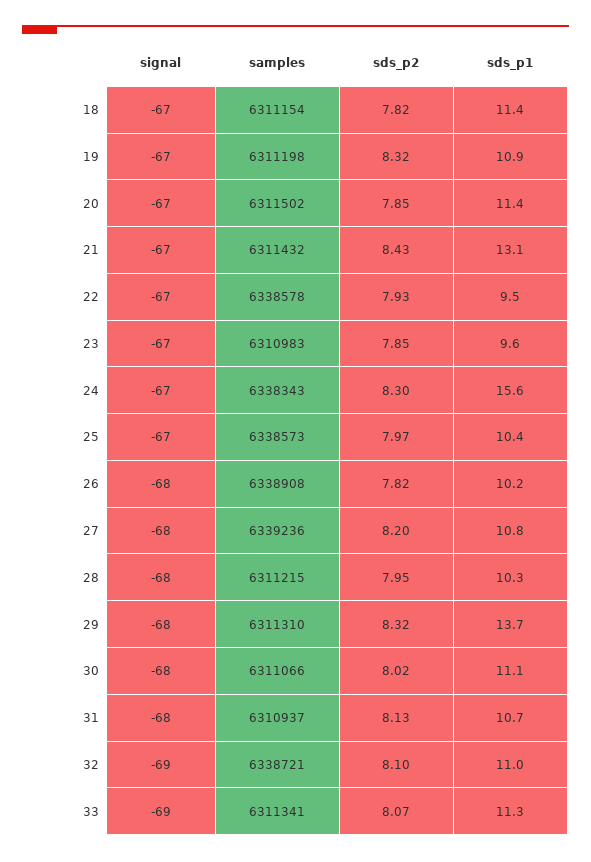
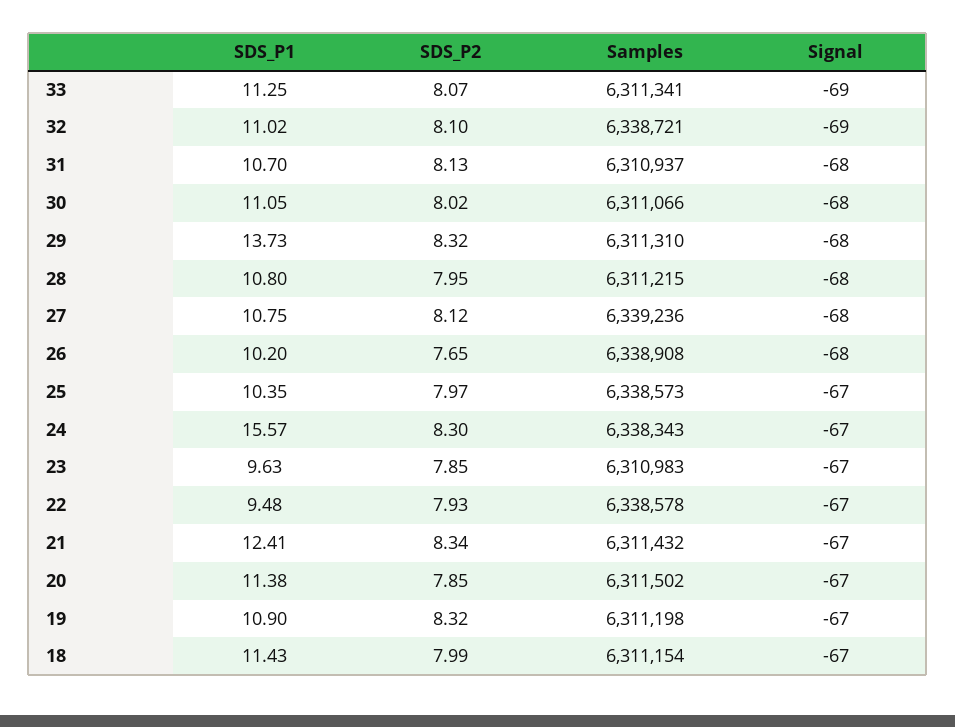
  {
    "signal": {
      "18": -67,
      "19": -67,
      "20": -67,
      "21": -67,
      "22": -67,
      "23": -67,
      "24": -67,
      "25": -67,
      "26": -68,
      "27": -68,
      "28": -68,
      "29": -68,
      "30": -68,
      "31": -68,
      "32": -69,
      "33": -69
    },
    "samples": {
      "18": 6311154,
      "19": 6311198,
      "20": 6311502,
      "21": 6311432,
      "22": 6338578,
      "23": 6310983,
      "24": 6338343,
      "25": 6338573,
      "26": 6338908,
      "27": 6339236,
      "28": 6311215,
      "29": 6311310,
      "30": 6311066,
      "31": 6310937,
      "32": 6338721,
      "33": 6311341
    },
    "sds_p2": {
-     "18": 7.82,
+     "18": 7.99,
      "19": 8.32,
      "20": 7.85,
-     "21": 8.43,
+     "21": 8.34,
      "22": 7.93,
      "23": 7.85,
      "24": 8.3,
      "25": 7.97,
-     "26": 7.82,
+     "26": 7.65,
-     "27": 8.2,
+     "27": 8.12,
      "28": 7.95,
      "29": 8.32,
      "30": 8.02,
      "31": 8.13,
      "32": 8.1,
      "33": 8.07
    },
    "sds_p1": {
      "18": 11.43,
      "19": 10.9,
      "20": 11.38,
-     "21": 13.1,
+     "21": 12.41,
      "22": 9.48,
      "23": 9.63,
      "24": 15.57,
      "25": 10.35,
      "26": 10.2,
      "27": 10.75,
-     "28": 10.3,
+     "28": 10.8,
      "29": 13.73,
      "30": 11.05,
      "31": 10.7,
      "32": 11.02,
      "33": 11.25
    }
  }

